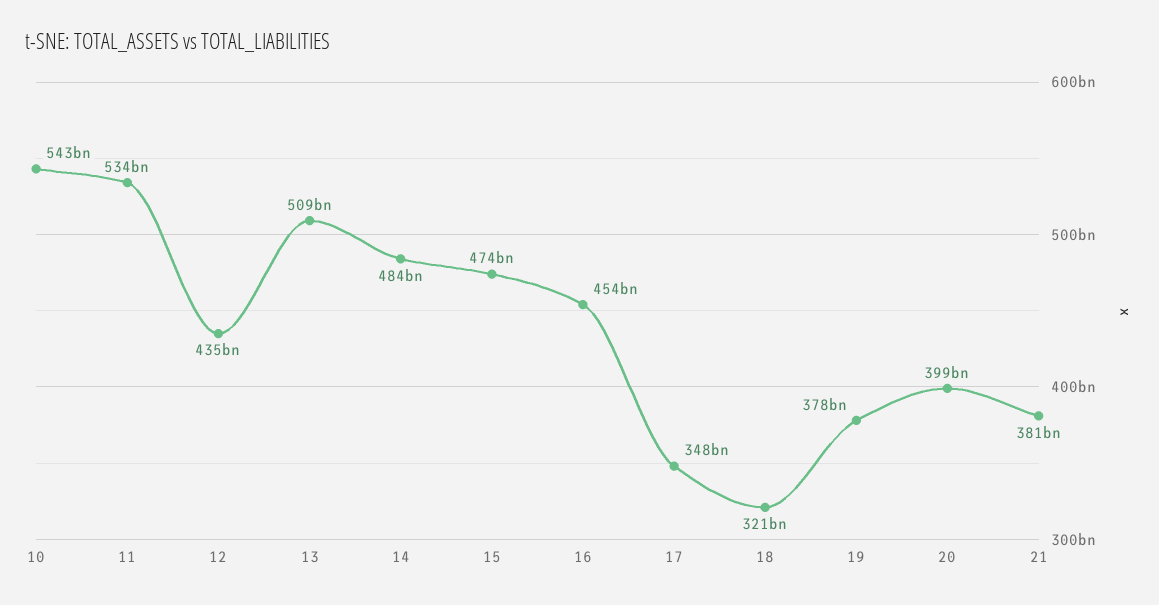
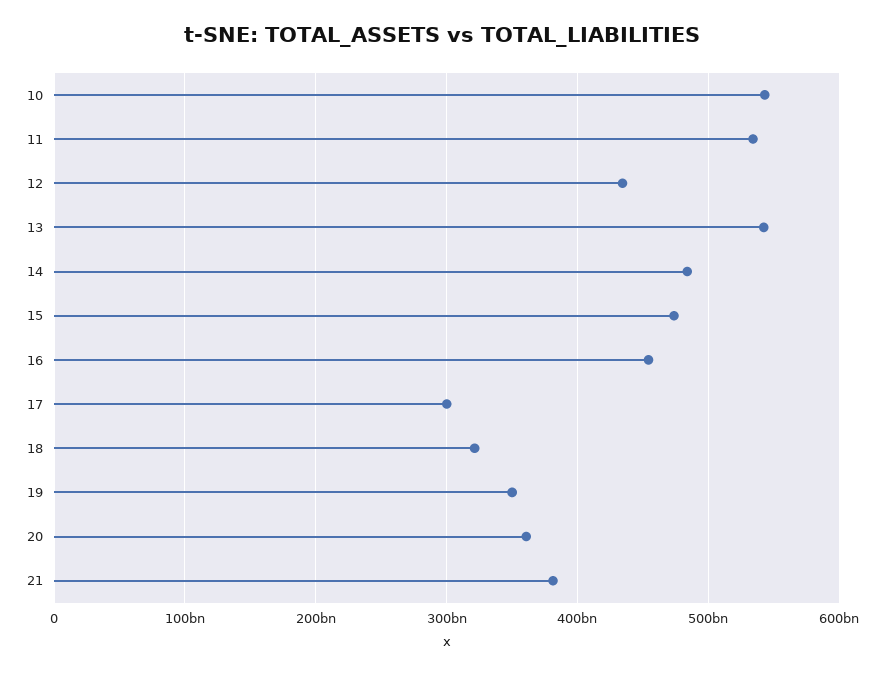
  {
    "10": 543000000000,
    "11": 534000000000,
    "12": 435000000000,
-   "13": 509000000000,
+   "13": 540000000000,
    "14": 484000000000,
    "15": 474000000000,
    "16": 454000000000,
-   "17": 348000000000,
+   "17": 300000000000,
    "18": 321000000000,
-   "19": 378000000000,
+   "19": 350000000000,
-   "20": 399000000000,
+   "20": 360000000000,
    "21": 381000000000
  }

